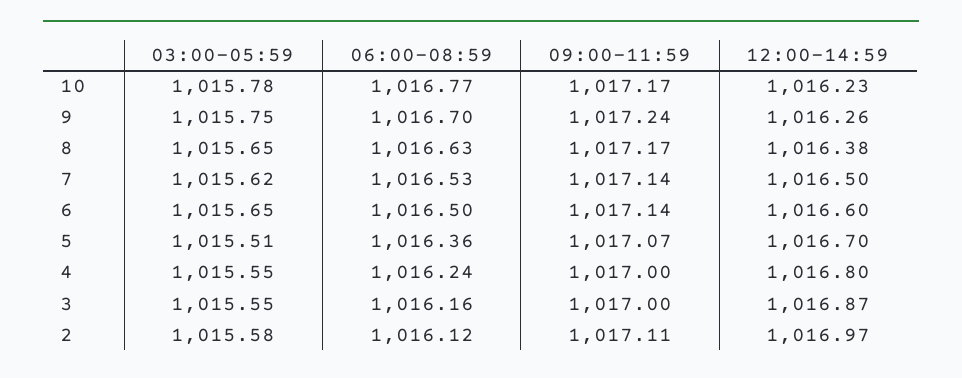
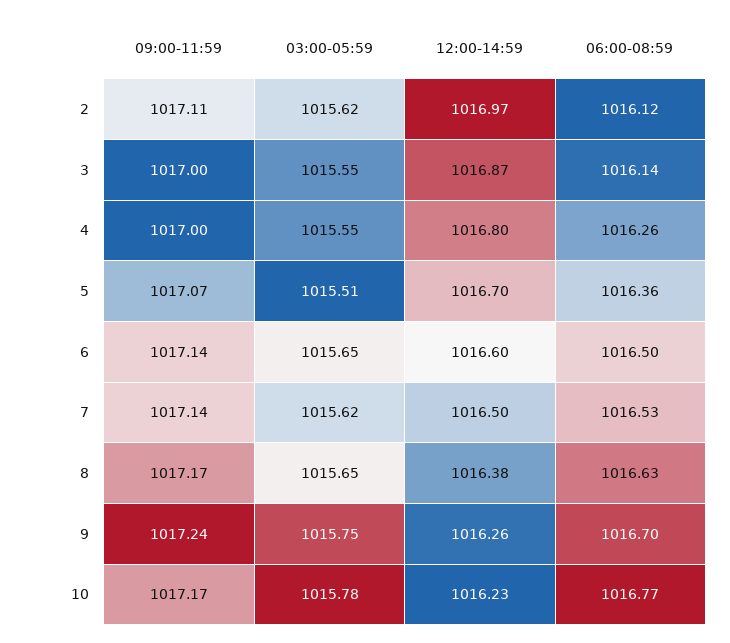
  {
    "03:00-05:59": {
      "10": 1015.78,
      "9": 1015.75,
      "8": 1015.65,
      "7": 1015.62,
      "6": 1015.65,
      "5": 1015.51,
      "4": 1015.55,
      "3": 1015.55,
-     "2": 1015.58
+     "2": 1015.62
    },
    "06:00-08:59": {
      "10": 1016.77,
      "9": 1016.7,
      "8": 1016.63,
      "7": 1016.53,
      "6": 1016.5,
      "5": 1016.36,
-     "4": 1016.24,
+     "4": 1016.26,
-     "3": 1016.16,
+     "3": 1016.14,
      "2": 1016.12
    },
    "09:00-11:59": {
      "10": 1017.17,
      "9": 1017.24,
      "8": 1017.17,
      "7": 1017.14,
      "6": 1017.14,
      "5": 1017.07,
      "4": 1017,
      "3": 1017,
      "2": 1017.11
    },
    "12:00-14:59": {
      "10": 1016.23,
      "9": 1016.26,
      "8": 1016.38,
      "7": 1016.5,
      "6": 1016.6,
      "5": 1016.7,
      "4": 1016.8,
      "3": 1016.87,
      "2": 1016.97
    }
  }

